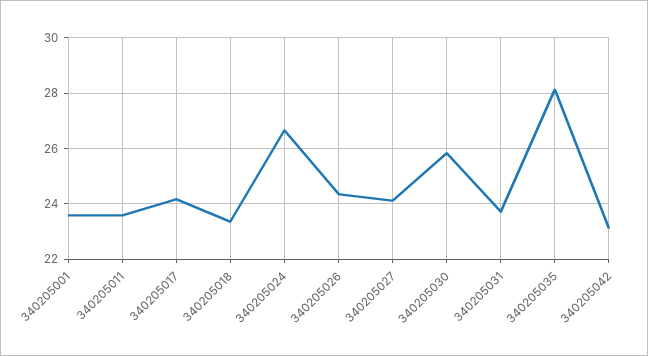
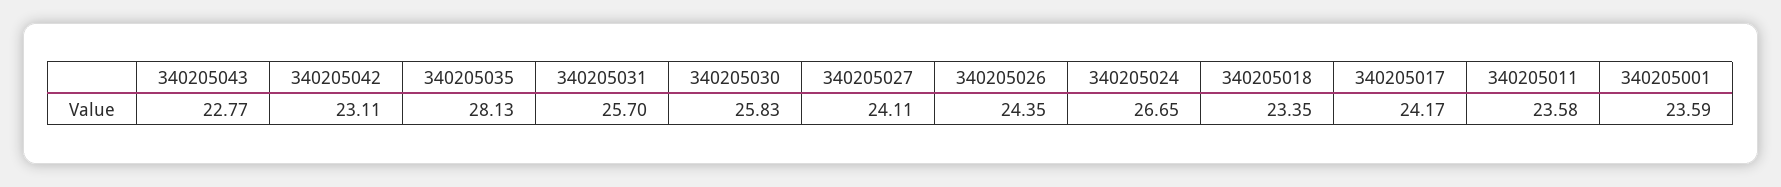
  {
    "340205001": 23.59,
    "340205011": 23.58,
    "340205017": 24.17,
    "340205018": 23.35,
    "340205024": 26.65,
    "340205026": 24.35,
    "340205027": 24.11,
    "340205030": 25.83,
-   "340205031": 23.75,
+   "340205031": 25.7,
    "340205035": 28.13,
-   "340205042": 23.11
+   "340205042": 23.11,
+   "340205043": 22.77
  }

